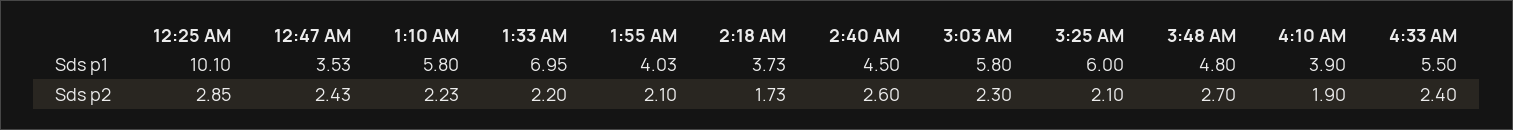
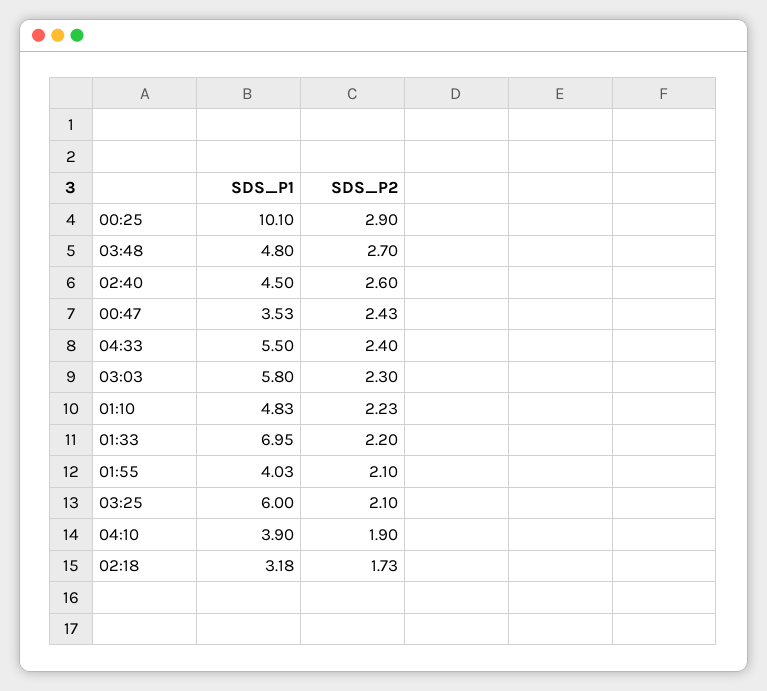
  {
    "12:25 AM": {
      "Sds p1": 10.1,
-     "Sds p2": 2.85
+     "Sds p2": 2.9
    },
    "12:47 AM": {
      "Sds p1": 3.53,
      "Sds p2": 2.43
    },
    "1:10 AM": {
-     "Sds p1": 5.8,
+     "Sds p1": 4.83,
      "Sds p2": 2.23
    },
    "1:33 AM": {
      "Sds p1": 6.95,
      "Sds p2": 2.2
    },
    "1:55 AM": {
      "Sds p1": 4.03,
      "Sds p2": 2.1
    },
    "2:18 AM": {
-     "Sds p1": 3.73,
+     "Sds p1": 3.18,
      "Sds p2": 1.73
    },
    "2:40 AM": {
      "Sds p1": 4.5,
      "Sds p2": 2.6
    },
    "3:03 AM": {
      "Sds p1": 5.8,
      "Sds p2": 2.3
    },
    "3:25 AM": {
      "Sds p1": 6,
      "Sds p2": 2.1
    },
    "3:48 AM": {
      "Sds p1": 4.8,
      "Sds p2": 2.7
    },
    "4:10 AM": {
      "Sds p1": 3.9,
      "Sds p2": 1.9
    },
    "4:33 AM": {
      "Sds p1": 5.5,
      "Sds p2": 2.4
    }
  }

